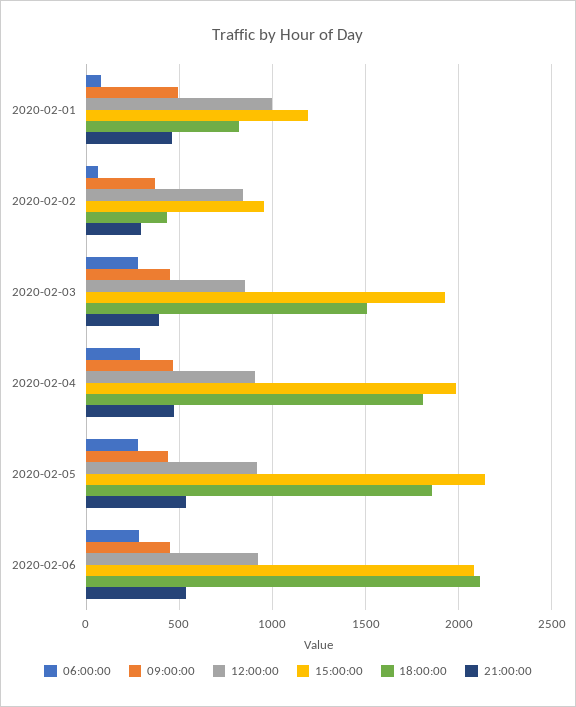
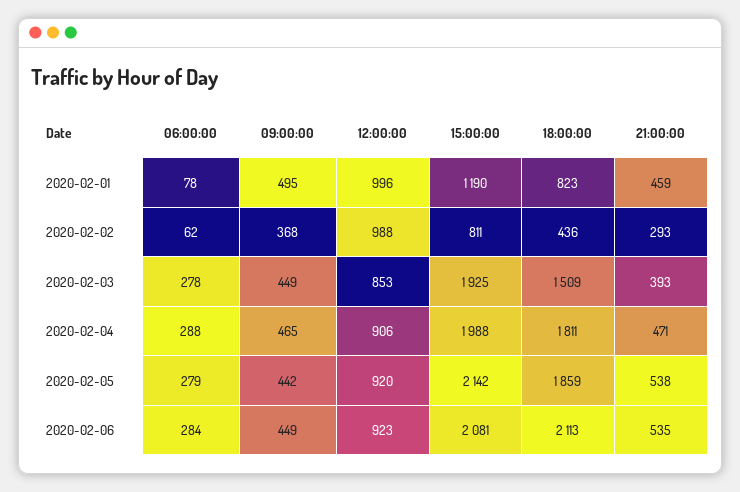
  {
    "06:00:00": {
      "2020-02-01": 78,
      "2020-02-02": 62,
      "2020-02-03": 278,
      "2020-02-04": 288,
      "2020-02-05": 279,
      "2020-02-06": 284
    },
    "09:00:00": {
      "2020-02-01": 495,
      "2020-02-02": 368,
      "2020-02-03": 449,
      "2020-02-04": 465,
      "2020-02-05": 442,
      "2020-02-06": 449
    },
    "12:00:00": {
      "2020-02-01": 996,
-     "2020-02-02": 850,
+     "2020-02-02": 988,
      "2020-02-03": 853,
      "2020-02-04": 906,
      "2020-02-05": 920,
      "2020-02-06": 923
    },
    "15:00:00": {
      "2020-02-01": 1190,
-     "2020-02-02": 950,
+     "2020-02-02": 811,
      "2020-02-03": 1925,
      "2020-02-04": 1988,
      "2020-02-05": 2142,
      "2020-02-06": 2081
    },
    "18:00:00": {
      "2020-02-01": 823,
      "2020-02-02": 436,
      "2020-02-03": 1509,
      "2020-02-04": 1811,
      "2020-02-05": 1859,
      "2020-02-06": 2113
    },
    "21:00:00": {
      "2020-02-01": 459,
      "2020-02-02": 293,
      "2020-02-03": 393,
      "2020-02-04": 471,
      "2020-02-05": 538,
      "2020-02-06": 535
    }
  }

